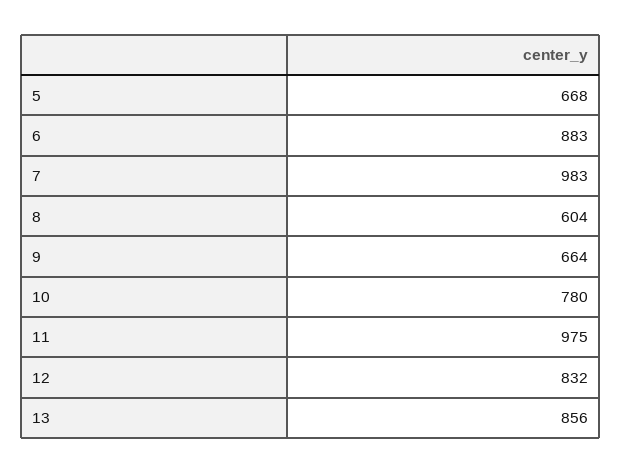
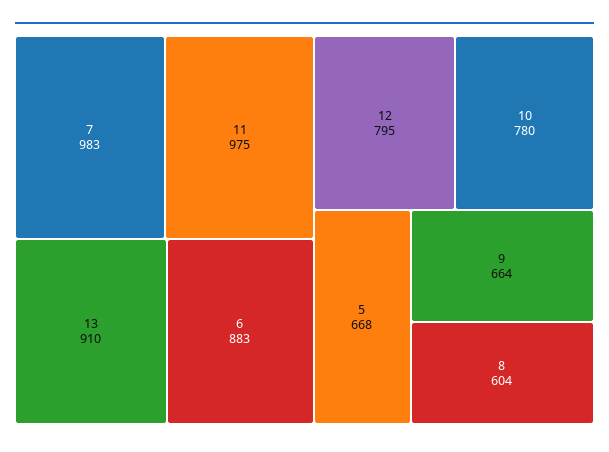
  {
    "5": 668,
    "6": 883,
    "7": 983,
    "8": 604,
    "9": 664,
    "10": 780,
    "11": 975,
-   "12": 832,
+   "12": 795,
-   "13": 856
+   "13": 910
  }

